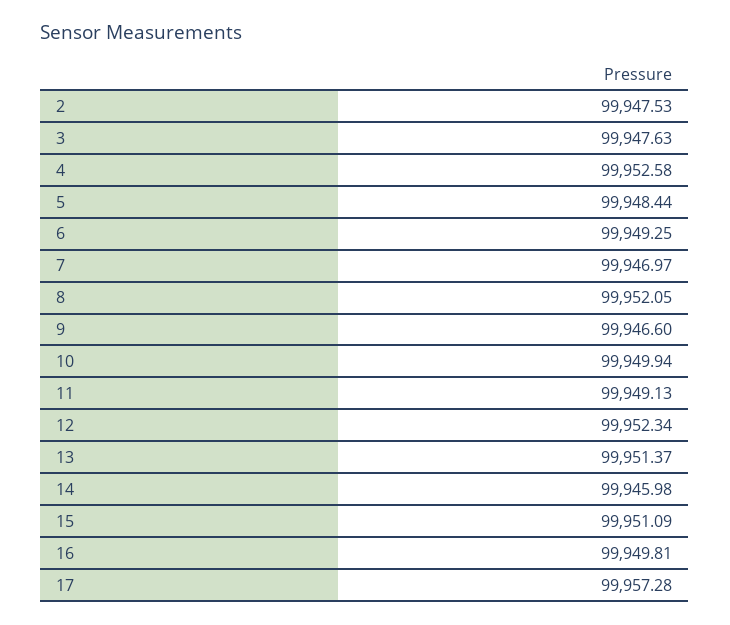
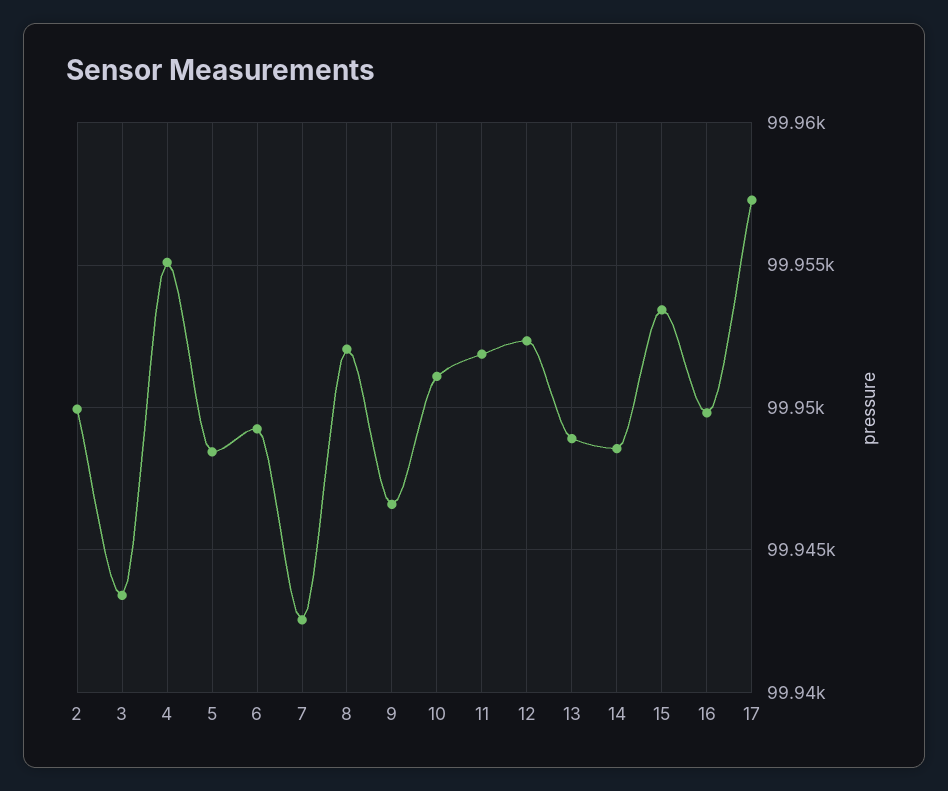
  {
-   "2": 99947.53,
+   "2": 99950,
-   "3": 99947.63,
+   "3": 99943.5,
-   "4": 99952.58,
+   "4": 99955,
    "5": 99948.44,
    "6": 99949.25,
-   "7": 99946.97,
+   "7": 99942.5,
    "8": 99952.05,
    "9": 99946.6,
-   "10": 99949.94,
+   "10": 99951,
-   "11": 99949.13,
+   "11": 99952,
    "12": 99952.34,
-   "13": 99951.37,
+   "13": 99949,
-   "14": 99945.98,
+   "14": 99948.5,
-   "15": 99951.09,
+   "15": 99953.5,
    "16": 99949.81,
    "17": 99957.28
  }

